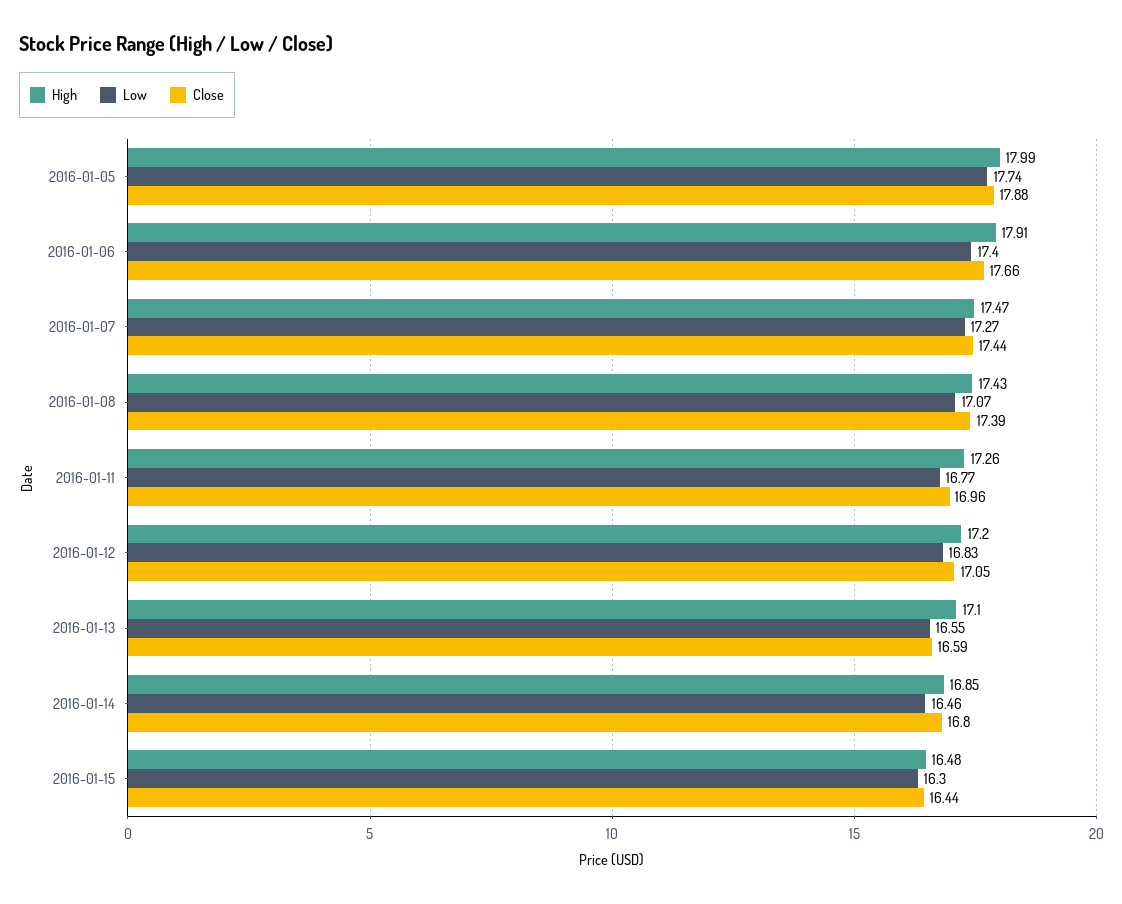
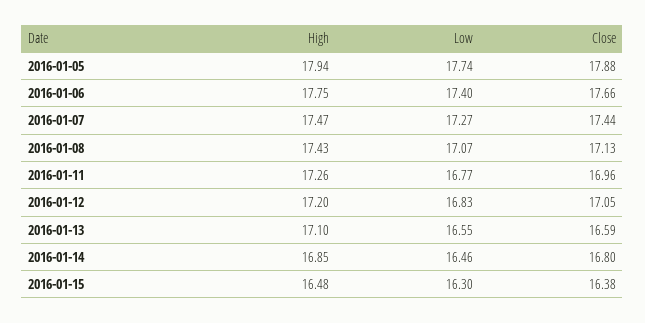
  {
    "High": {
-     "2016-01-05": 17.99,
+     "2016-01-05": 17.94,
-     "2016-01-06": 17.91,
+     "2016-01-06": 17.75,
      "2016-01-07": 17.47,
      "2016-01-08": 17.43,
      "2016-01-11": 17.26,
      "2016-01-12": 17.2,
      "2016-01-13": 17.1,
      "2016-01-14": 16.85,
      "2016-01-15": 16.48
    },
    "Low": {
      "2016-01-05": 17.74,
      "2016-01-06": 17.4,
      "2016-01-07": 17.27,
      "2016-01-08": 17.07,
      "2016-01-11": 16.77,
      "2016-01-12": 16.83,
      "2016-01-13": 16.55,
      "2016-01-14": 16.46,
      "2016-01-15": 16.3
    },
    "Close": {
      "2016-01-05": 17.88,
      "2016-01-06": 17.66,
      "2016-01-07": 17.44,
-     "2016-01-08": 17.39,
+     "2016-01-08": 17.13,
      "2016-01-11": 16.96,
      "2016-01-12": 17.05,
      "2016-01-13": 16.59,
      "2016-01-14": 16.8,
-     "2016-01-15": 16.44
+     "2016-01-15": 16.38
    }
  }

